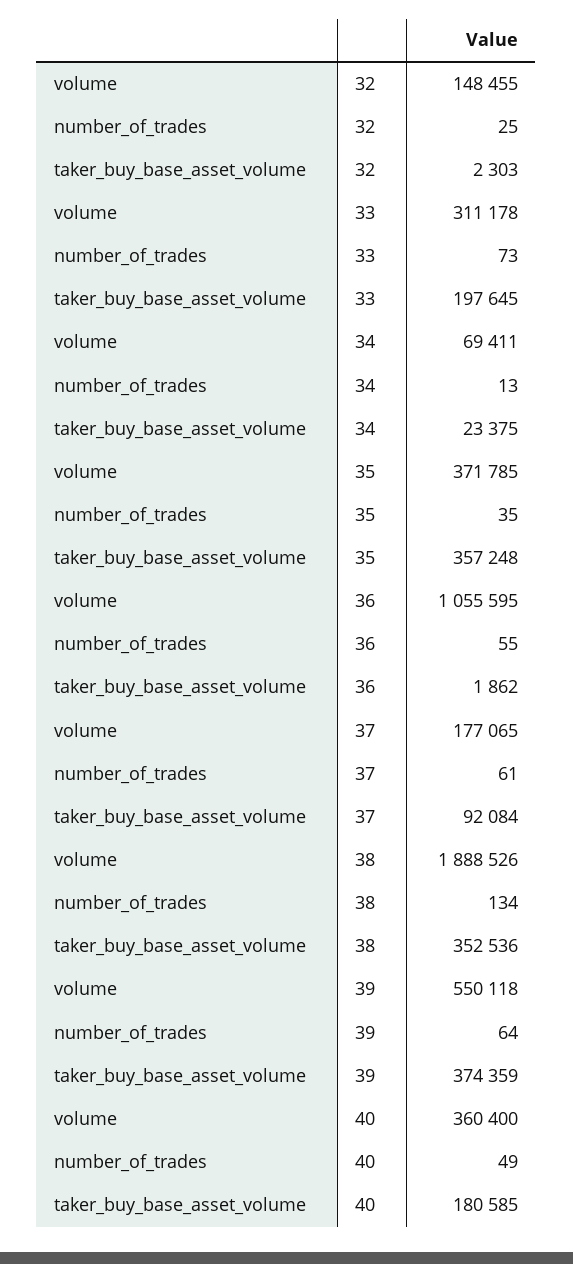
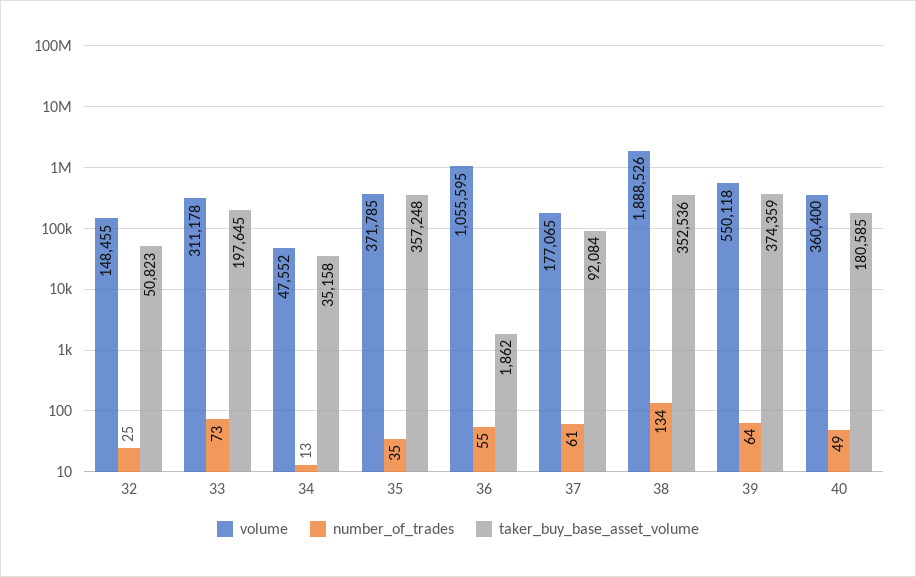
  {
    "volume": {
      "32": 148455,
      "33": 311178,
-     "34": 69411,
+     "34": 47552,
      "35": 371785,
      "36": 1055595,
      "37": 177065,
      "38": 1888526,
      "39": 550118,
      "40": 360400
    },
    "number_of_trades": {
      "32": 25,
      "33": 73,
      "34": 13,
      "35": 35,
      "36": 55,
      "37": 61,
      "38": 134,
      "39": 64,
      "40": 49
    },
    "taker_buy_base_asset_volume": {
-     "32": 2303,
+     "32": 50823,
      "33": 197645,
-     "34": 23375,
+     "34": 35158,
      "35": 357248,
      "36": 1862,
      "37": 92084,
      "38": 352536,
      "39": 374359,
      "40": 180585
    }
  }

